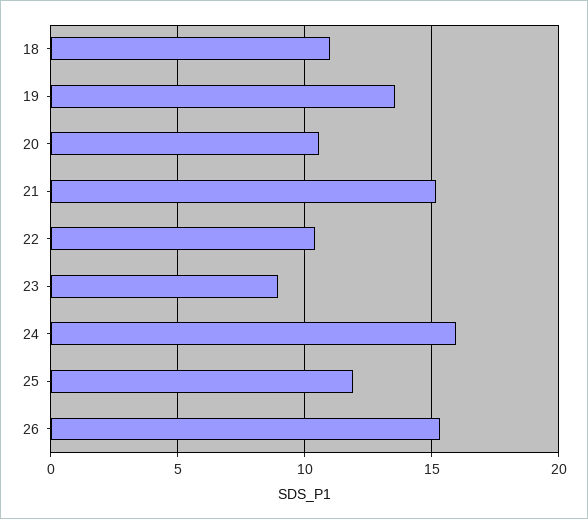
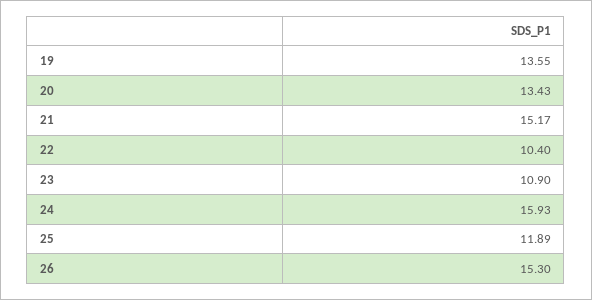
  {
-   "18": 11,
    "19": 13.55,
-   "20": 10.5,
+   "20": 13.43,
    "21": 15.17,
    "22": 10.4,
-   "23": 9,
+   "23": 10.9,
    "24": 15.93,
    "25": 11.89,
    "26": 15.3
  }

